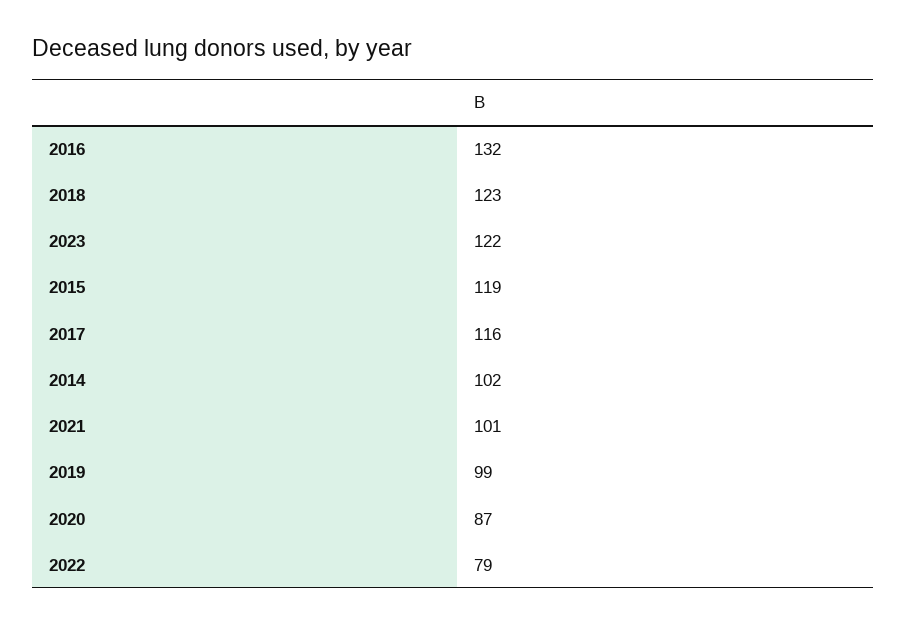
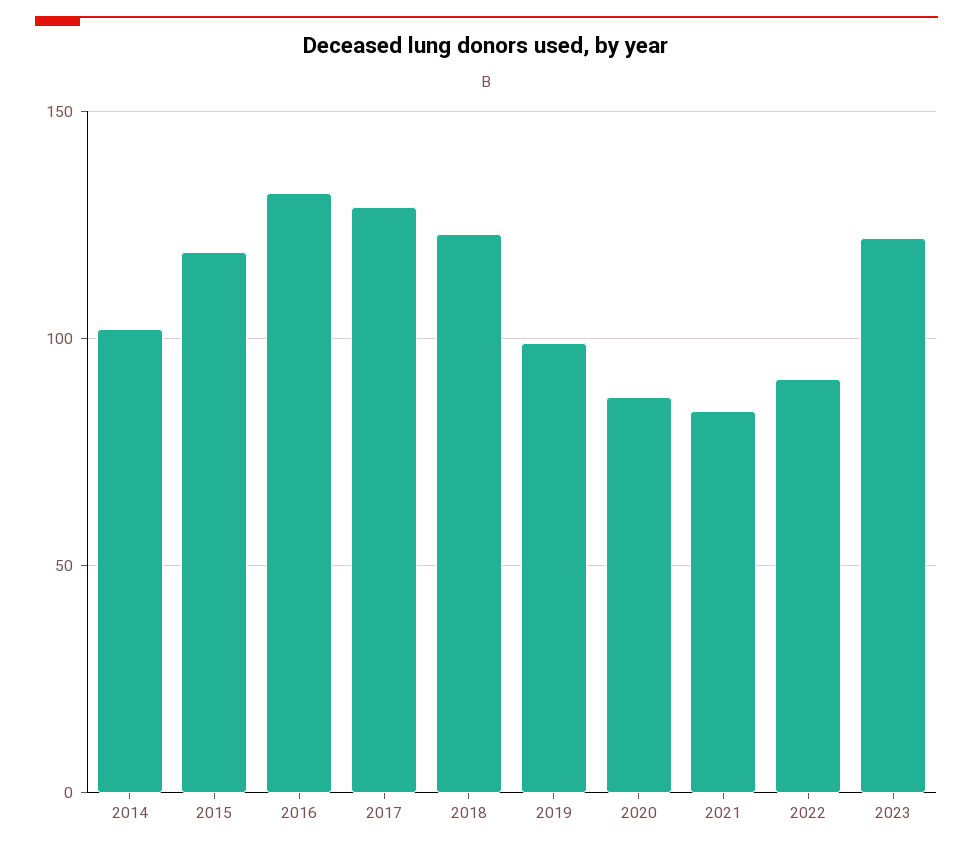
  {
    "2016": 132,
    "2018": 123,
    "2023": 122,
    "2015": 119,
-   "2017": 116,
+   "2017": 130,
    "2014": 102,
-   "2021": 101,
+   "2021": 85,
    "2019": 99,
    "2020": 87,
-   "2022": 79
+   "2022": 90
  }

